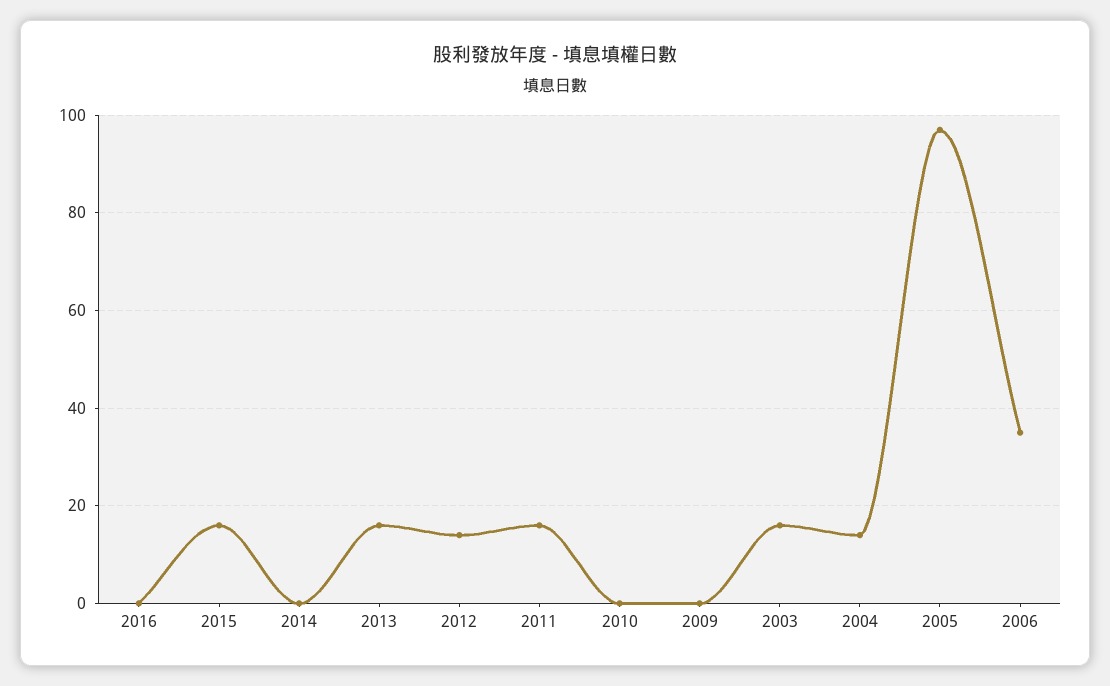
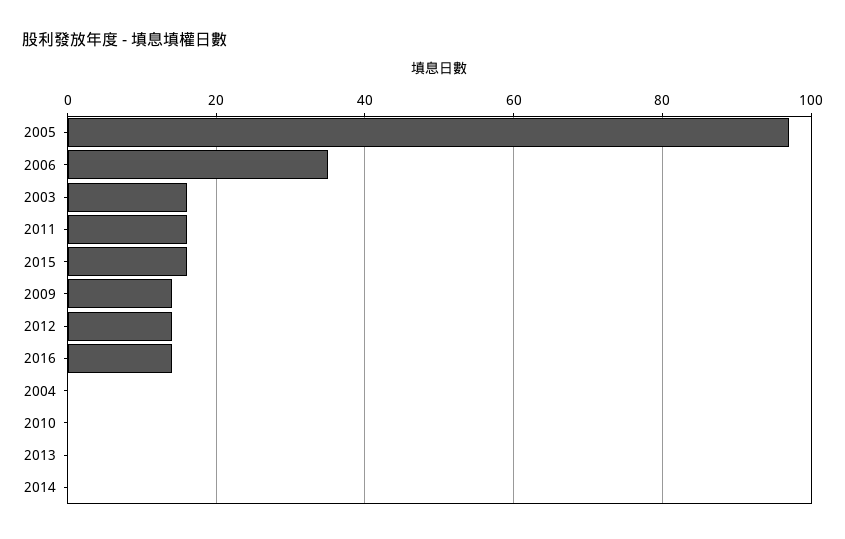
  {
-   "2016": 0,
+   "2016": 15,
    "2015": 15,
    "2014": 0,
-   "2013": 15,
+   "2013": 0,
    "2012": 15,
    "2011": 15,
    "2010": 0,
-   "2009": 0,
+   "2009": 15,
    "2003": 15,
-   "2004": 15,
+   "2004": 0,
    "2005": 95,
    "2006": 35
  }

